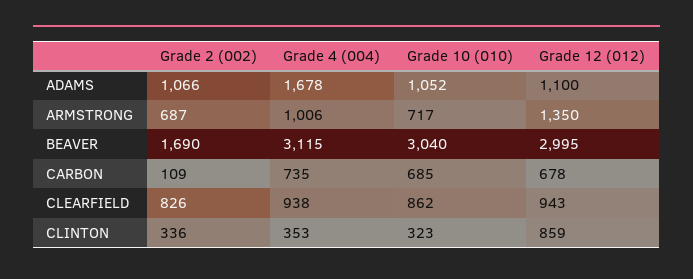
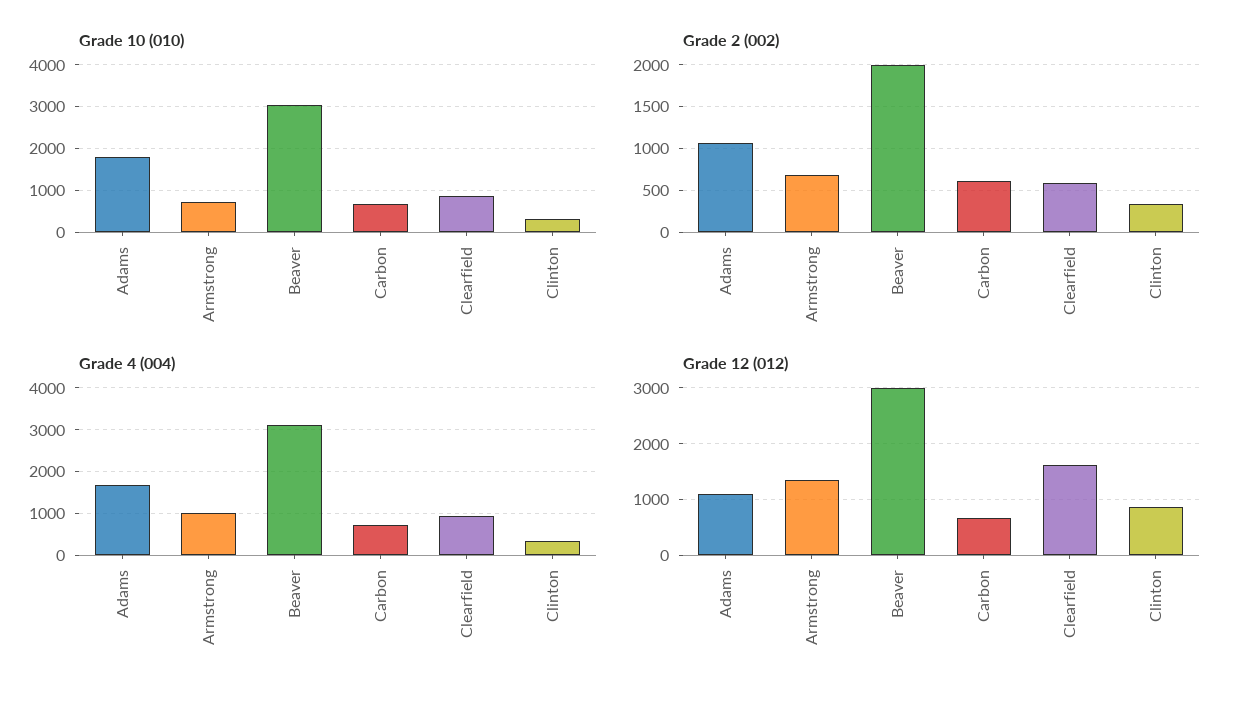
  {
    "Grade 2 (002)": {
      "ADAMS": 1066,
      "ARMSTRONG": 687,
-     "BEAVER": 1690,
+     "BEAVER": 2000,
-     "CARBON": 109,
+     "CARBON": 600,
-     "CLEARFIELD": 826,
+     "CLEARFIELD": 600,
      "CLINTON": 336
    },
    "Grade 4 (004)": {
      "ADAMS": 1678,
      "ARMSTRONG": 1006,
      "BEAVER": 3115,
      "CARBON": 735,
      "CLEARFIELD": 938,
      "CLINTON": 353
    },
    "Grade 10 (010)": {
-     "ADAMS": 1052,
+     "ADAMS": 1800,
      "ARMSTRONG": 717,
      "BEAVER": 3040,
      "CARBON": 685,
      "CLEARFIELD": 862,
      "CLINTON": 323
    },
    "Grade 12 (012)": {
      "ADAMS": 1100,
      "ARMSTRONG": 1350,
      "BEAVER": 2995,
      "CARBON": 678,
-     "CLEARFIELD": 943,
+     "CLEARFIELD": 1600,
      "CLINTON": 859
    }
  }

